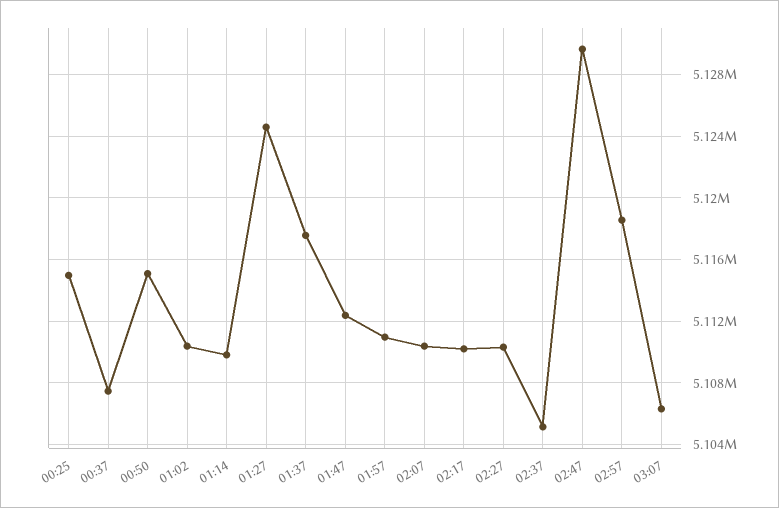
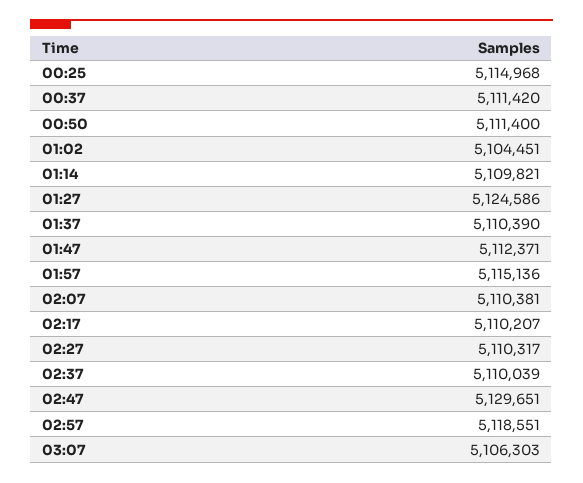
  {
    "00:25": 5114968,
-   "00:37": 5107500,
+   "00:37": 5111420,
-   "00:50": 5115000,
+   "00:50": 5111400,
-   "01:02": 5110500,
+   "01:02": 5104451,
    "01:14": 5109821,
    "01:27": 5124586,
-   "01:37": 5117500,
+   "01:37": 5110390,
    "01:47": 5112371,
-   "01:57": 5111000,
+   "01:57": 5115136,
    "02:07": 5110381,
    "02:17": 5110207,
    "02:27": 5110317,
-   "02:37": 5105000,
+   "02:37": 5110039,
    "02:47": 5129651,
    "02:57": 5118551,
    "03:07": 5106303
  }

